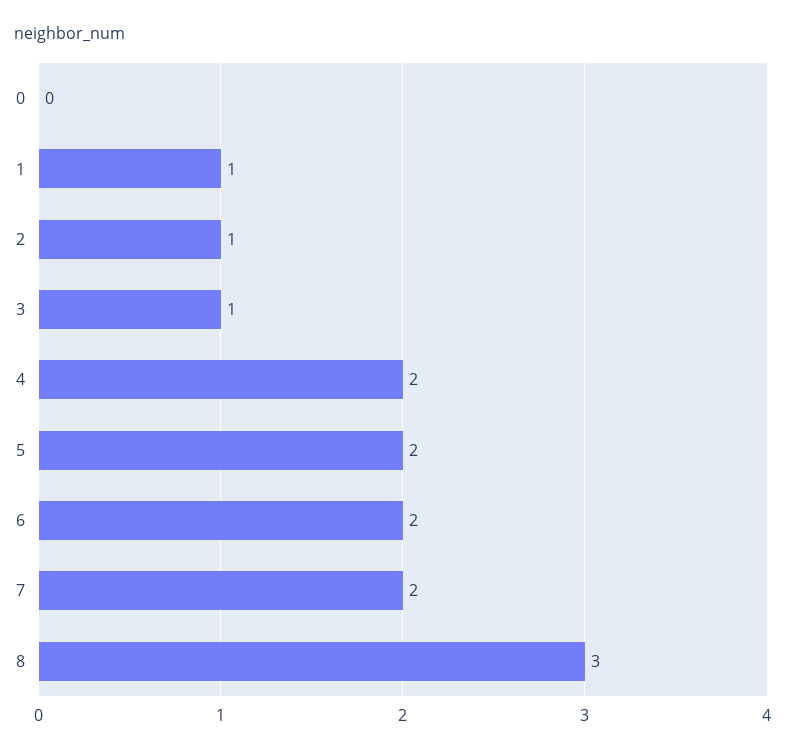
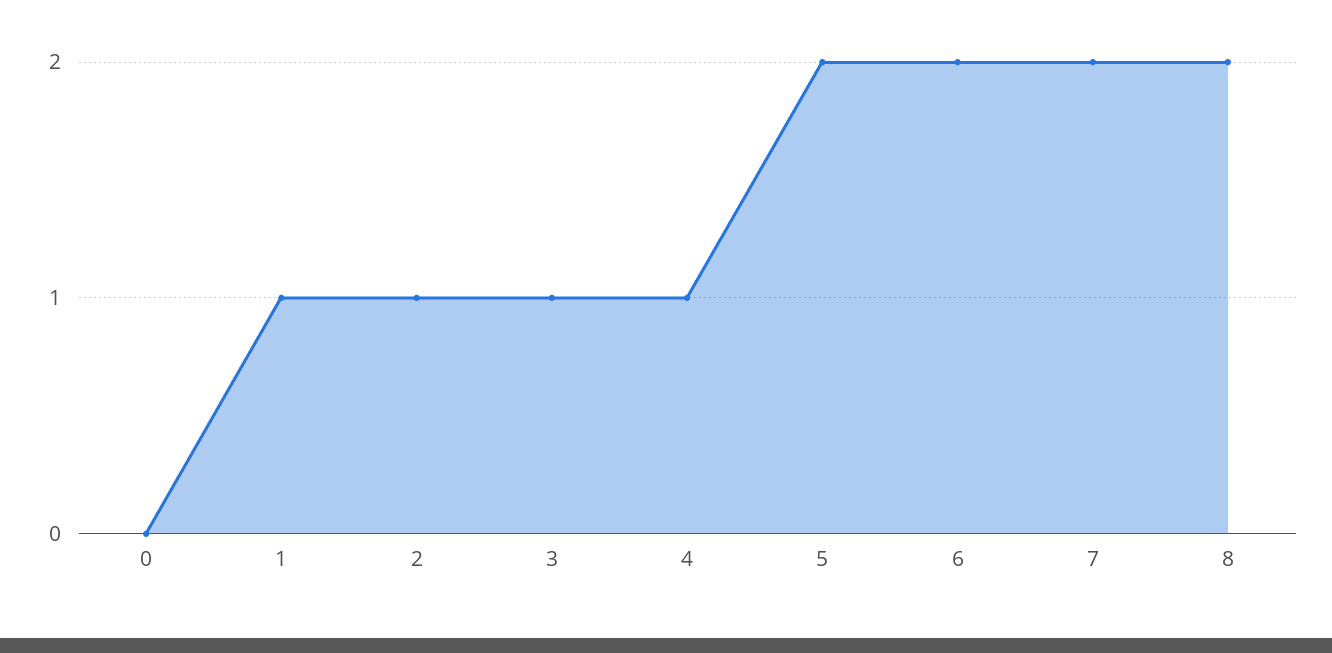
  {
    "0": 0,
    "1": 1,
    "2": 1,
    "3": 1,
-   "4": 2,
+   "4": 1,
    "5": 2,
    "6": 2,
    "7": 2,
-   "8": 3
+   "8": 2
  }

